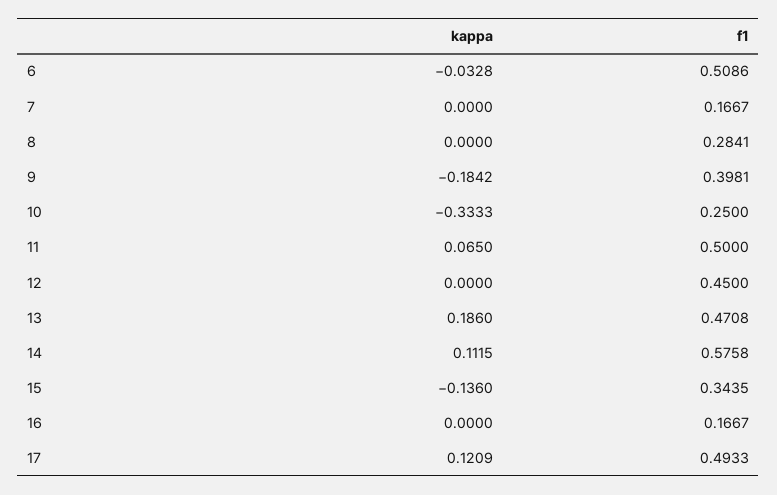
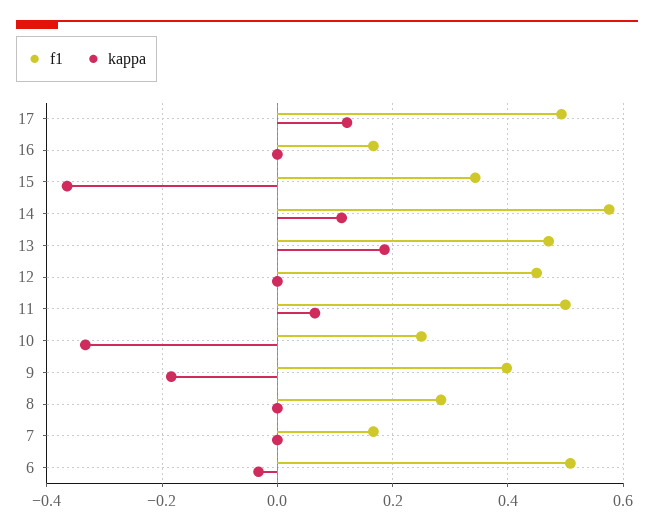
  {
    "kappa": {
      "6": -0.0328,
      "7": 0,
      "8": 0,
      "9": -0.1842,
      "10": -0.3333,
      "11": 0.065,
      "12": 0,
      "13": 0.186,
      "14": 0.1115,
-     "15": -0.136,
+     "15": -0.36,
      "16": 0,
      "17": 0.1209
    },
    "f1": {
      "6": 0.5086,
      "7": 0.1667,
      "8": 0.2841,
      "9": 0.3981,
      "10": 0.25,
      "11": 0.5,
      "12": 0.45,
      "13": 0.4708,
      "14": 0.5758,
      "15": 0.3435,
      "16": 0.1667,
      "17": 0.4933
    }
  }

